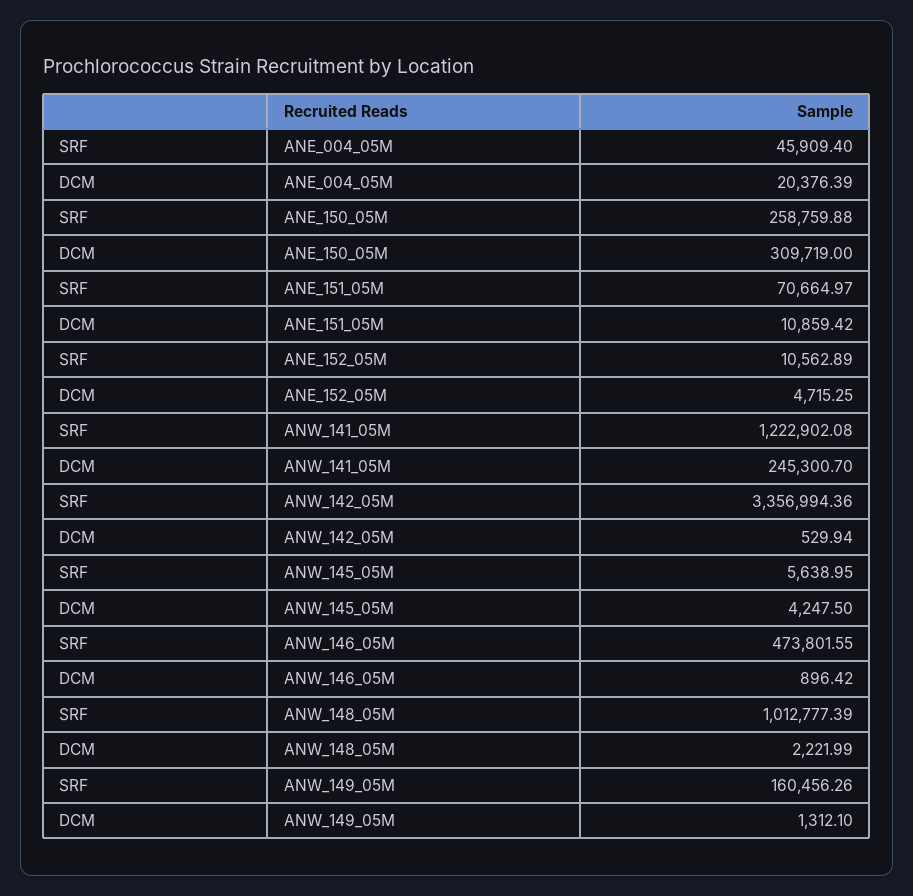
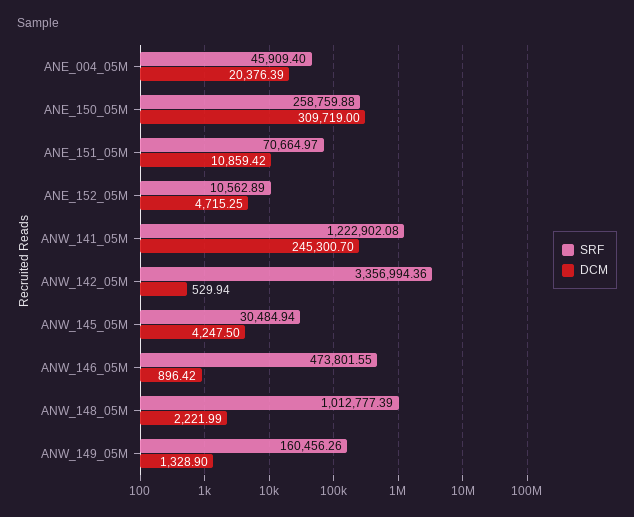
  {
    "SRF": {
      "ANE_004_05M": 45909.4,
      "ANE_150_05M": 258759.88,
      "ANE_151_05M": 70664.97,
      "ANE_152_05M": 10562.89,
      "ANW_141_05M": 1222902.08,
      "ANW_142_05M": 3356994.36,
-     "ANW_145_05M": 5638.95,
+     "ANW_145_05M": 30484.94,
      "ANW_146_05M": 473801.55,
      "ANW_148_05M": 1012777.39,
      "ANW_149_05M": 160456.26
    },
    "DCM": {
      "ANE_004_05M": 20376.39,
      "ANE_150_05M": 309719,
      "ANE_151_05M": 10859.42,
      "ANE_152_05M": 4715.25,
      "ANW_141_05M": 245300.7,
      "ANW_142_05M": 529.94,
      "ANW_145_05M": 4247.5,
      "ANW_146_05M": 896.42,
      "ANW_148_05M": 2221.99,
-     "ANW_149_05M": 1312.1
+     "ANW_149_05M": 1328.9
    }
  }

